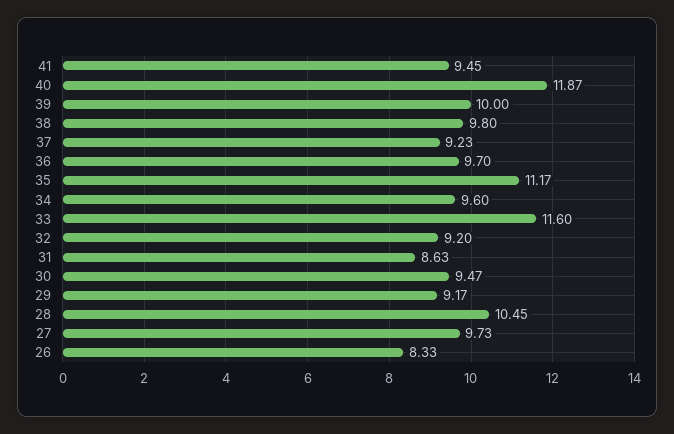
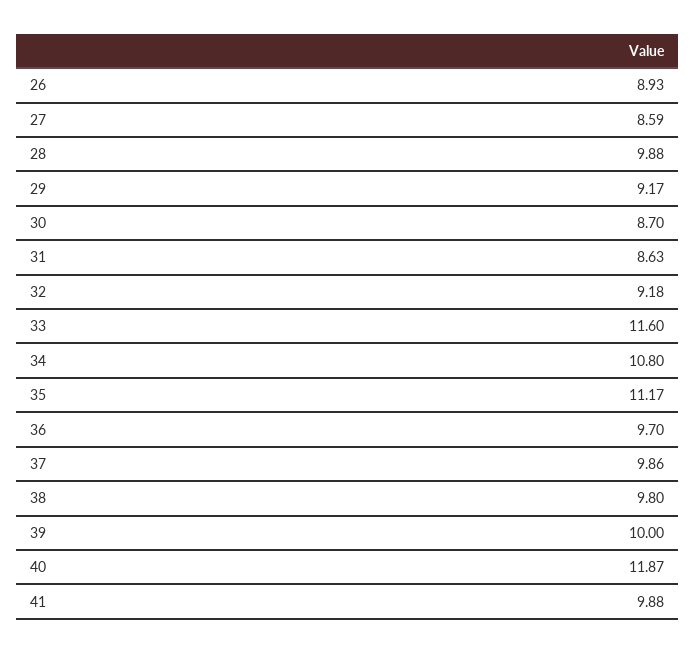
  {
-   "41": 9.45,
+   "41": 9.88,
    "40": 11.87,
    "39": 10,
    "38": 9.8,
-   "37": 9.23,
+   "37": 9.86,
    "36": 9.7,
    "35": 11.17,
-   "34": 9.6,
+   "34": 10.8,
    "33": 11.6,
-   "32": 9.2,
+   "32": 9.18,
    "31": 8.63,
-   "30": 9.47,
+   "30": 8.7,
    "29": 9.17,
-   "28": 10.45,
+   "28": 9.88,
-   "27": 9.73,
+   "27": 8.59,
-   "26": 8.33
+   "26": 8.93
  }

